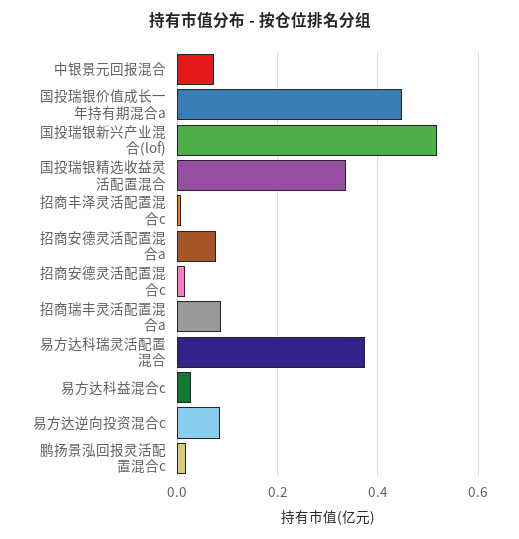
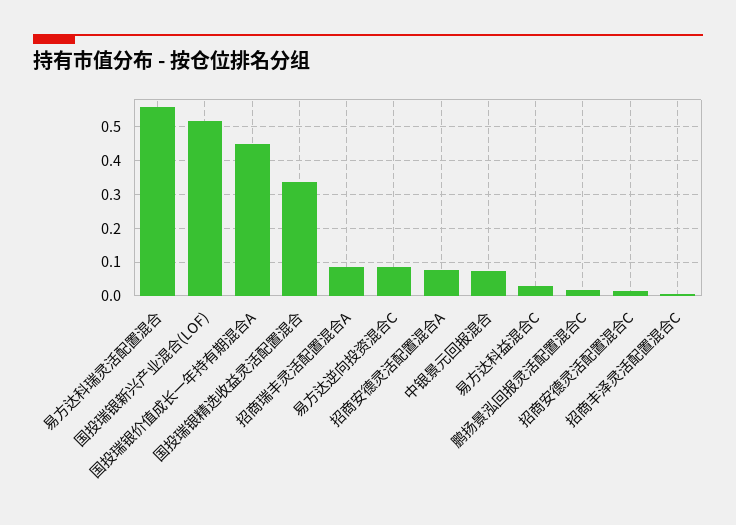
  {
    "中银景元回报混合": 0.08,
    "国投瑞银价值成长一年持有期混合a": 0.44,
    "国投瑞银新兴产业混合(lof)": 0.52,
    "国投瑞银精选收益灵活配置混合": 0.34,
    "招商丰泽灵活配置混合c": 0,
    "招商安德灵活配置混合a": 0.08,
    "招商安德灵活配置混合c": 0.02,
    "招商瑞丰灵活配置混合a": 0.08,
-   "易方达科瑞灵活配置混合": 0.38,
+   "易方达科瑞灵活配置混合": 0.56,
    "易方达科益混合c": 0.02,
    "易方达逆向投资混合c": 0.08,
    "鹏扬景泓回报灵活配置混合c": 0.02
  }

